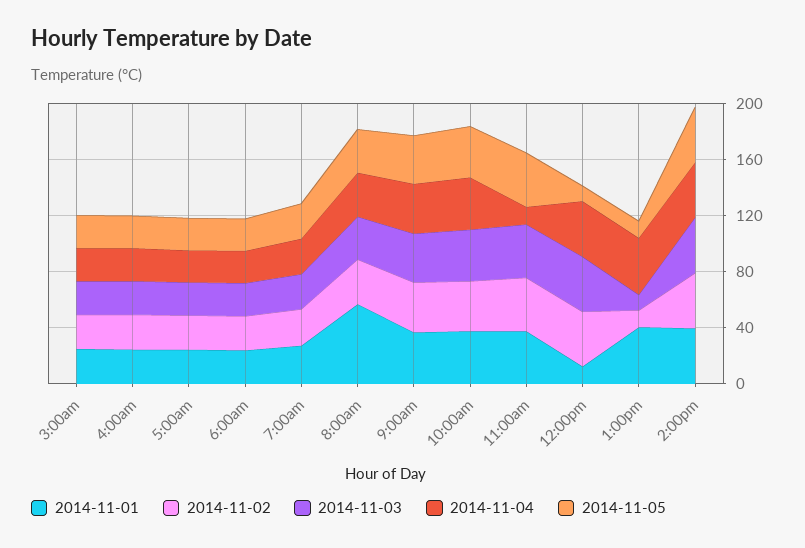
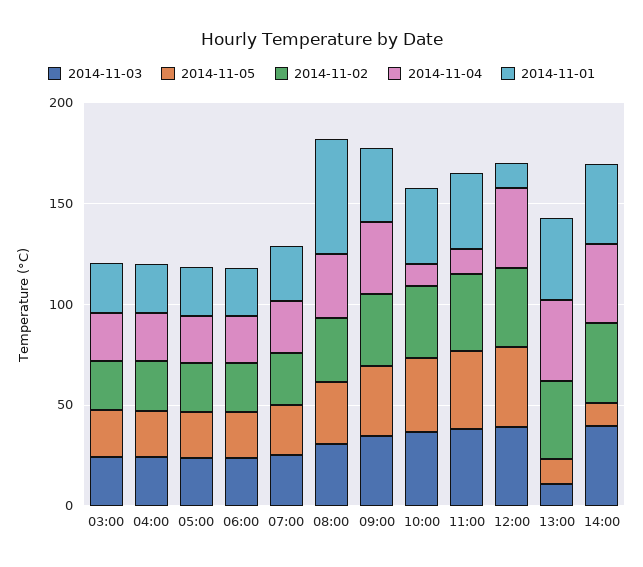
  {
    "2014-11-01": {
      "3:00am": 30,
      "4:00am": 20,
      "5:00am": 20,
      "6:00am": 20,
      "7:00am": 30,
      "8:00am": 60,
      "9:00am": 40,
      "10:00am": 40,
      "11:00am": 40,
      "12:00pm": 10,
      "1:00pm": 40,
      "2:00pm": 40
    },
    "2014-11-02": {
      "3:00am": 20,
      "4:00am": 30,
      "5:00am": 20,
      "6:00am": 20,
      "7:00am": 30,
      "8:00am": 30,
      "9:00am": 40,
      "10:00am": 40,
      "11:00am": 40,
      "12:00pm": 40,
-     "1:00pm": 10,
+     "1:00pm": 40,
      "2:00pm": 40
    },
    "2014-11-03": {
      "3:00am": 20,
      "4:00am": 20,
      "5:00am": 20,
      "6:00am": 20,
      "7:00am": 30,
      "8:00am": 30,
      "9:00am": 30,
      "10:00am": 40,
      "11:00am": 40,
      "12:00pm": 40,
      "1:00pm": 10,
      "2:00pm": 40
    },
    "2014-11-04": {
      "3:00am": 20,
      "4:00am": 20,
      "5:00am": 20,
      "6:00am": 20,
      "7:00am": 30,
      "8:00am": 30,
      "9:00am": 40,
-     "10:00am": 40,
+     "10:00am": 10,
      "11:00am": 10,
      "12:00pm": 40,
      "1:00pm": 40,
      "2:00pm": 40
    },
    "2014-11-05": {
      "3:00am": 20,
      "4:00am": 20,
      "5:00am": 20,
      "6:00am": 20,
      "7:00am": 30,
      "8:00am": 30,
      "9:00am": 30,
      "10:00am": 40,
      "11:00am": 40,
-     "12:00pm": 10,
+     "12:00pm": 40,
      "1:00pm": 10,
-     "2:00pm": 40
+     "2:00pm": 10
    }
  }

